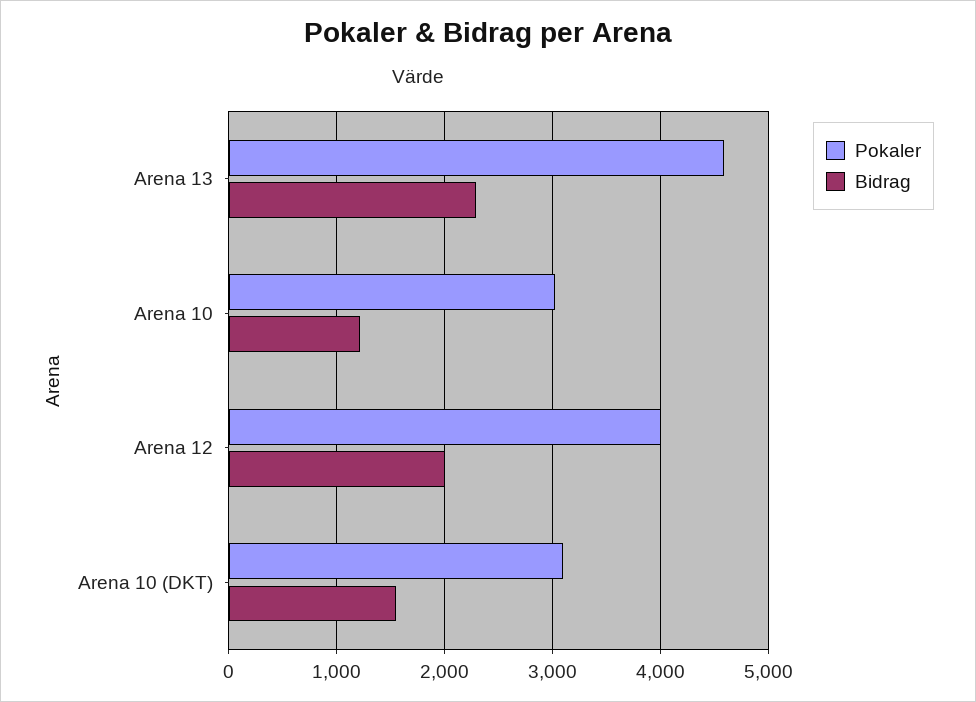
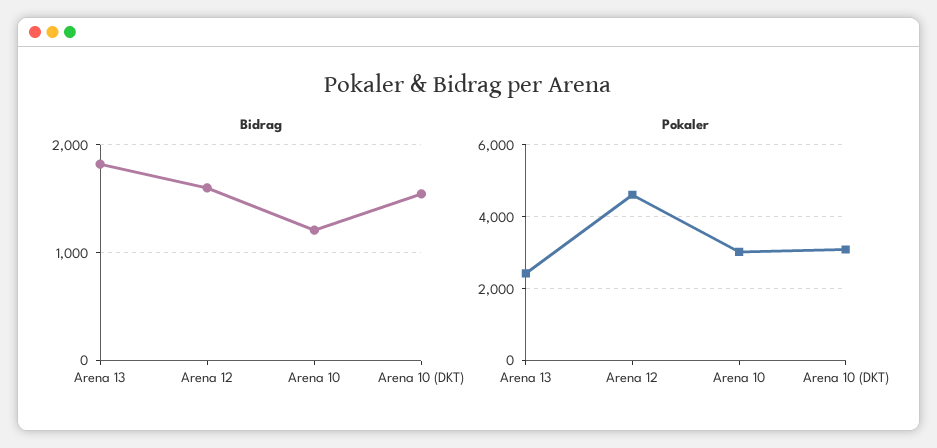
  {
    "Pokaler": {
-     "Arena 13": 4600,
+     "Arena 13": 2400,
      "Arena 10": 3000,
-     "Arena 12": 4000,
+     "Arena 12": 4600,
      "Arena 10 (DKT)": 3100
    },
    "Bidrag": {
-     "Arena 13": 2300,
+     "Arena 13": 1800,
      "Arena 10": 1200,
-     "Arena 12": 2000,
+     "Arena 12": 1600,
      "Arena 10 (DKT)": 1500
    }
  }

